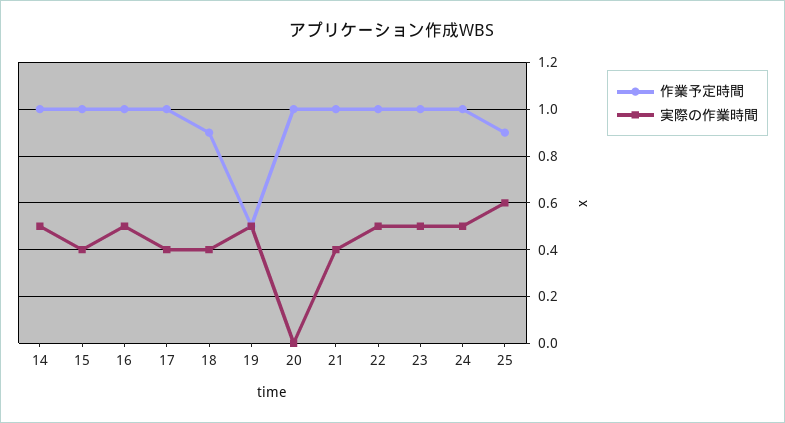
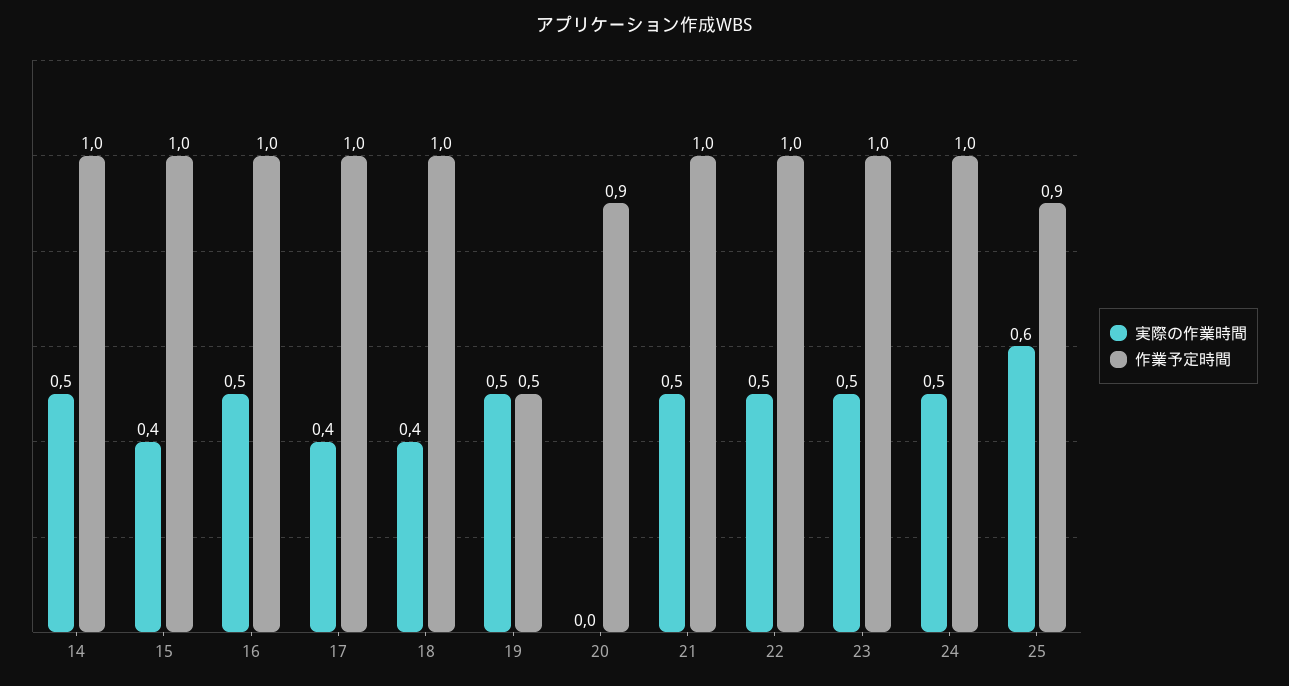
  {
    "作業予定時間": {
      "14": 1,
      "15": 1,
      "16": 1,
      "17": 1,
-     "18": 0.9,
+     "18": 1,
      "19": 0.5,
-     "20": 1,
+     "20": 0.9,
      "21": 1,
      "22": 1,
      "23": 1,
      "24": 1,
      "25": 0.9
    },
    "実際の作業時間": {
      "14": 0.5,
      "15": 0.4,
      "16": 0.5,
      "17": 0.4,
      "18": 0.4,
      "19": 0.5,
      "20": 0,
-     "21": 0.4,
+     "21": 0.5,
      "22": 0.5,
      "23": 0.5,
      "24": 0.5,
      "25": 0.6
    }
  }

